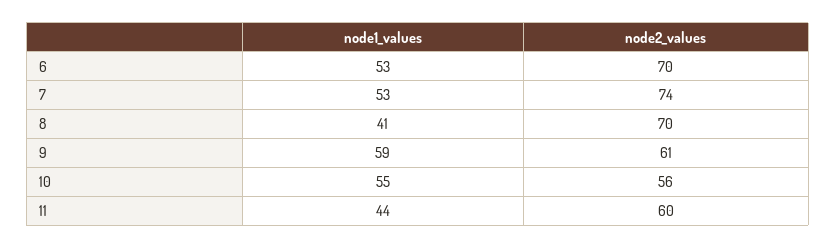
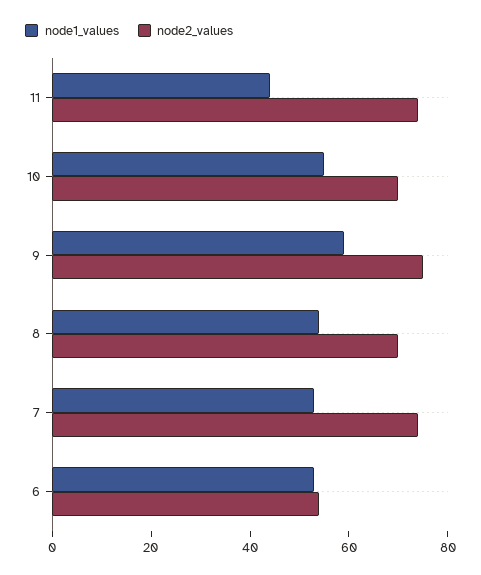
  {
    "node1_values": {
      "6": 53,
      "7": 53,
-     "8": 41,
+     "8": 55,
      "9": 59,
      "10": 55,
      "11": 44
    },
    "node2_values": {
-     "6": 70,
+     "6": 55,
      "7": 74,
      "8": 70,
-     "9": 61,
+     "9": 75,
-     "10": 56,
+     "10": 70,
-     "11": 60
+     "11": 75
    }
  }

